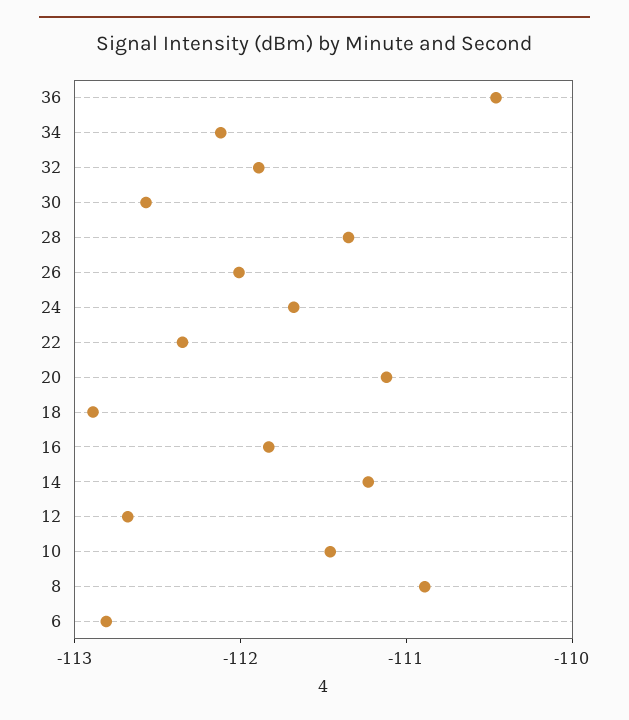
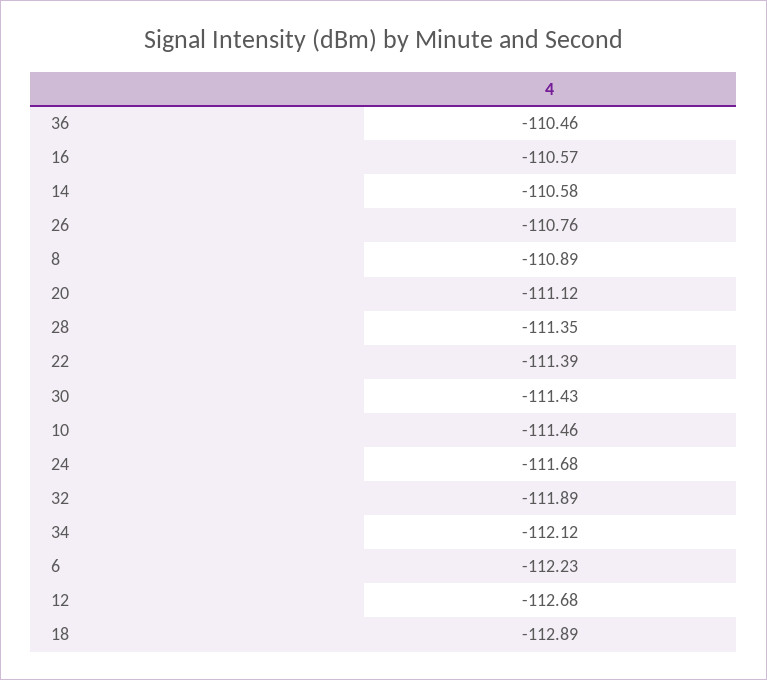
  {
    "36": -110.46,
    "34": -112.12,
    "32": -111.89,
-   "30": -112.6,
+   "30": -111.43,
    "28": -111.35,
-   "26": -112,
+   "26": -110.76,
    "24": -111.68,
-   "22": -112.4,
+   "22": -111.39,
    "20": -111.12,
    "18": -112.89,
-   "16": -111.8,
+   "16": -110.57,
-   "14": -111.2,
+   "14": -110.58,
    "12": -112.68,
    "10": -111.46,
    "8": -110.89,
-   "6": -112.8
+   "6": -112.23
  }

